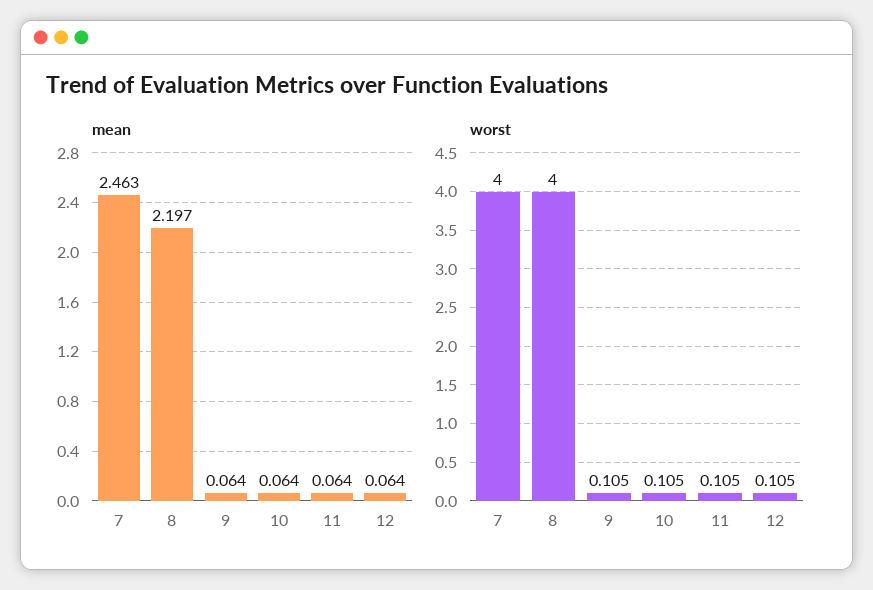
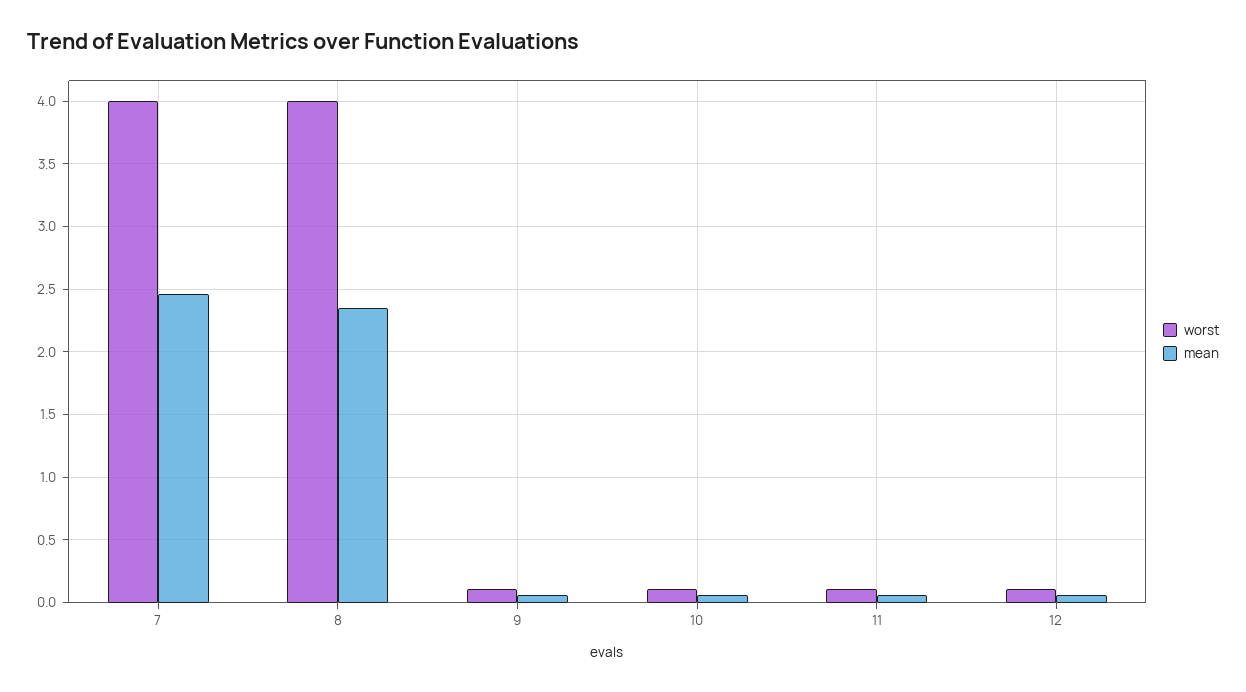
  {
    "mean": {
      "7": 2.463,
-     "8": 2.197,
+     "8": 2.35,
      "9": 0.064,
      "10": 0.064,
      "11": 0.064,
      "12": 0.064
    },
    "worst": {
      "7": 4,
      "8": 4,
      "9": 0.105,
      "10": 0.105,
      "11": 0.105,
      "12": 0.105
    }
  }

